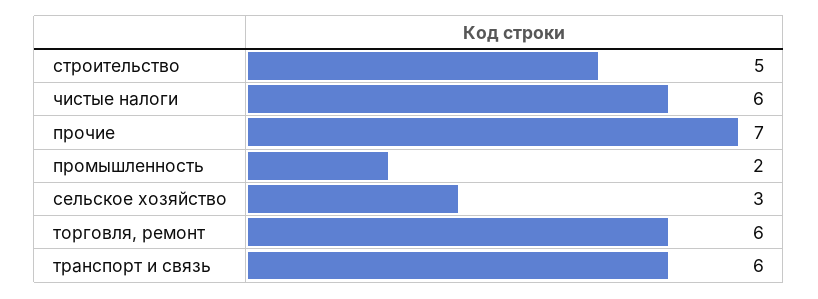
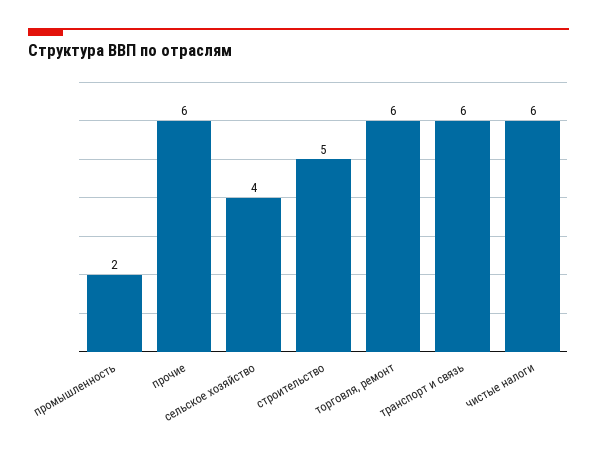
  {
    "строительство": 5,
    "чистые налоги": 6,
-   "прочие": 7,
+   "прочие": 6,
    "промышленность": 2,
-   "сельское хозяйство": 3,
+   "сельское хозяйство": 4,
    "торговля, ремонт": 6,
    "транспорт и связь": 6
  }

